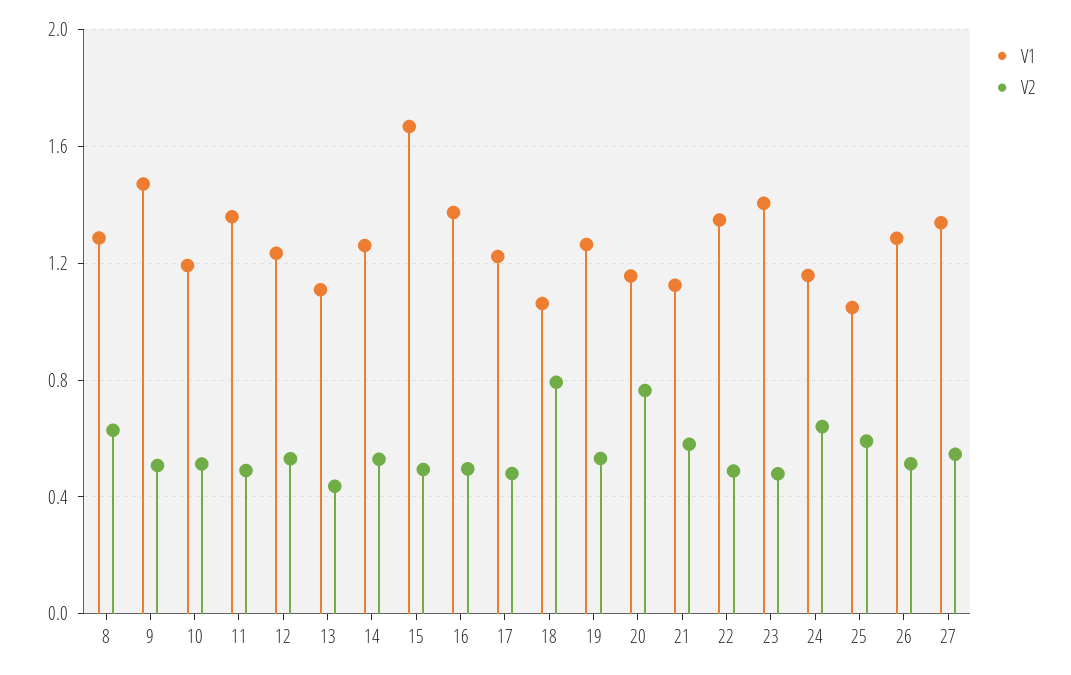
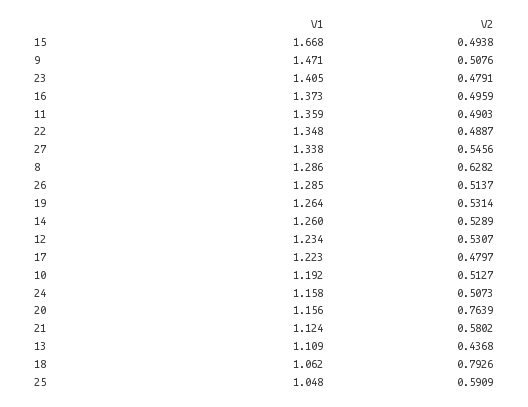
  {
    "V1": {
      "8": 1.286,
      "9": 1.471,
      "10": 1.192,
      "11": 1.359,
      "12": 1.234,
      "13": 1.109,
      "14": 1.26,
      "15": 1.668,
      "16": 1.373,
      "17": 1.223,
      "18": 1.062,
      "19": 1.264,
      "20": 1.156,
      "21": 1.124,
      "22": 1.348,
      "23": 1.405,
      "24": 1.158,
      "25": 1.048,
      "26": 1.285,
      "27": 1.338
    },
    "V2": {
      "8": 0.6282,
      "9": 0.5076,
      "10": 0.5127,
      "11": 0.4903,
      "12": 0.5307,
      "13": 0.4368,
      "14": 0.5289,
      "15": 0.4938,
      "16": 0.4959,
      "17": 0.4797,
      "18": 0.7926,
      "19": 0.5314,
      "20": 0.7639,
      "21": 0.5802,
      "22": 0.4887,
      "23": 0.4791,
-     "24": 0.65,
+     "24": 0.5073,
      "25": 0.5909,
      "26": 0.5137,
      "27": 0.5456
    }
  }

